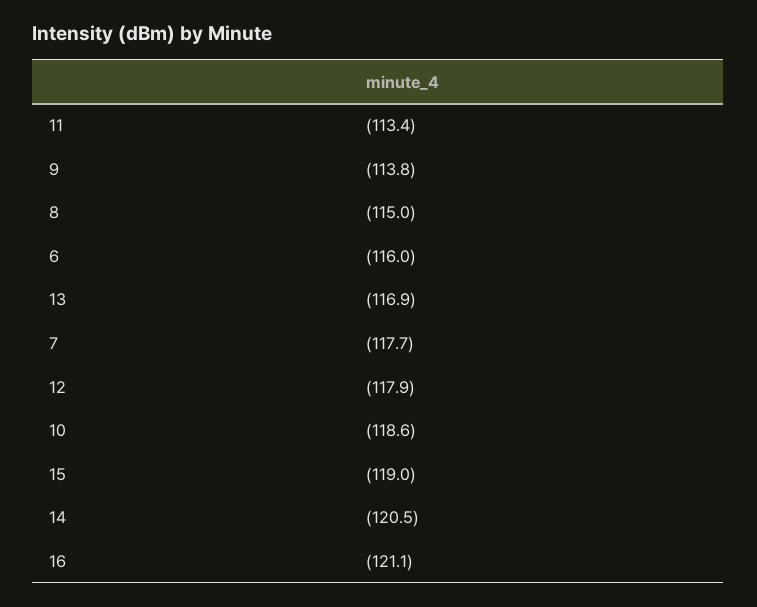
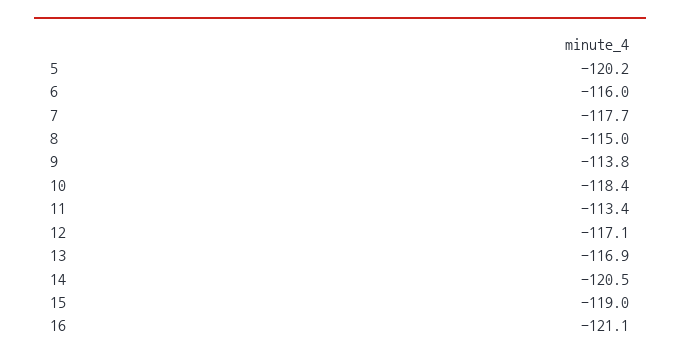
  {
    "11": -113.4,
    "9": -113.8,
    "8": -115,
    "6": -116,
    "13": -116.9,
    "7": -117.7,
-   "12": -117.9,
+   "12": -117.1,
-   "10": -118.6,
+   "10": -118.4,
    "15": -119,
    "14": -120.5,
-   "16": -121.1
+   "16": -121.1,
+   "5": -120.2
  }

